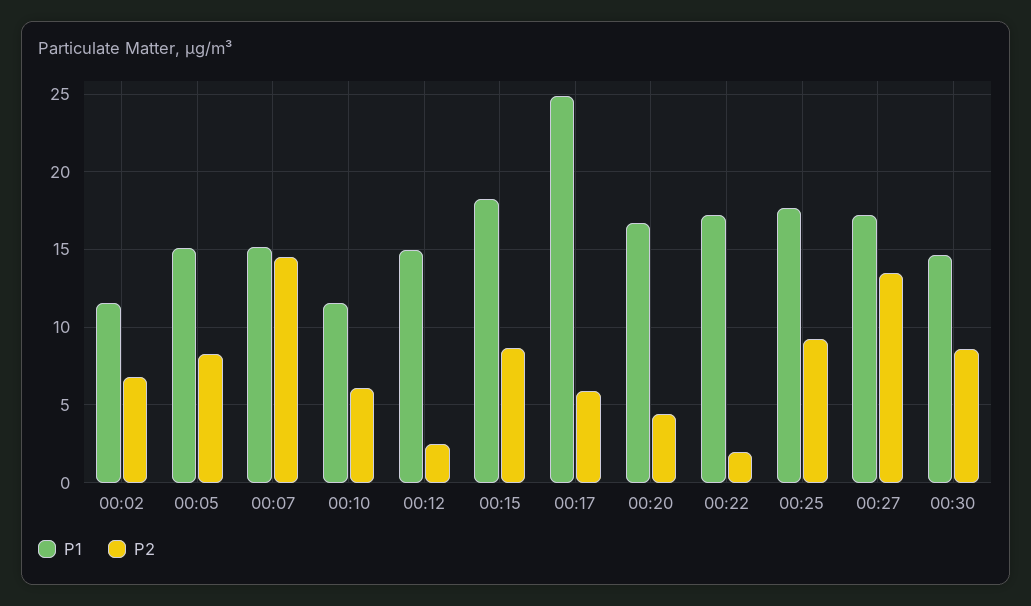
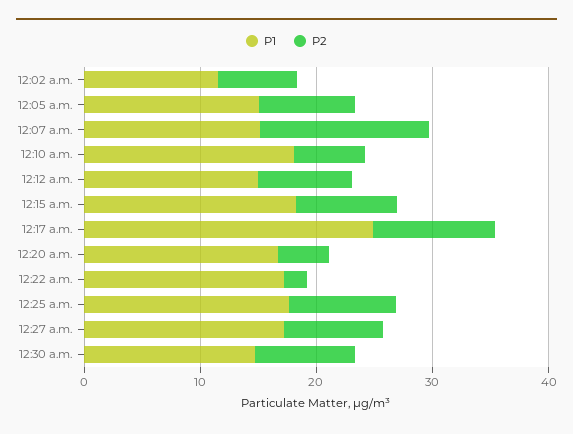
  {
    "P1": {
      "00:02": 11.5,
      "00:05": 15,
      "00:07": 15,
-     "00:10": 11.5,
+     "00:10": 18,
      "00:12": 15,
      "00:15": 18.5,
      "00:17": 25,
      "00:20": 16.5,
      "00:22": 17,
      "00:25": 17.5,
      "00:27": 17,
      "00:30": 14.5
    },
    "P2": {
      "00:02": 7,
      "00:05": 8.5,
      "00:07": 14.5,
      "00:10": 6,
-     "00:12": 2.5,
+     "00:12": 8,
      "00:15": 8.5,
-     "00:17": 6,
+     "00:17": 10,
      "00:20": 4.5,
      "00:22": 2,
      "00:25": 9,
-     "00:27": 13.5,
+     "00:27": 8,
      "00:30": 8.5
    }
  }

